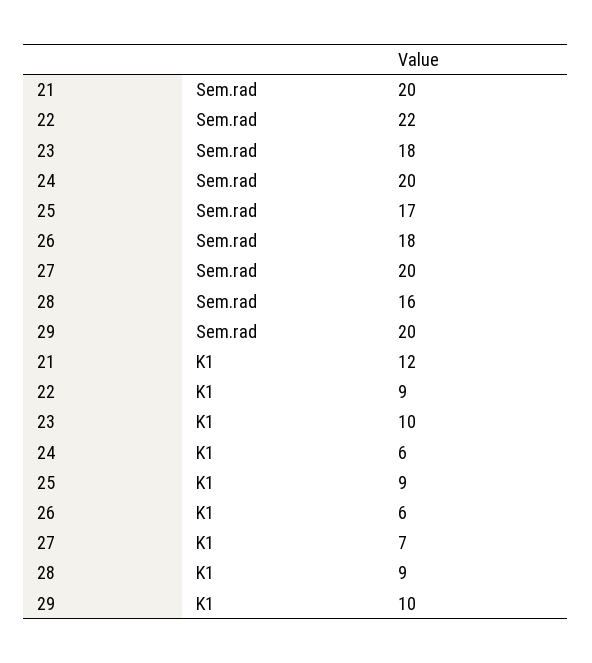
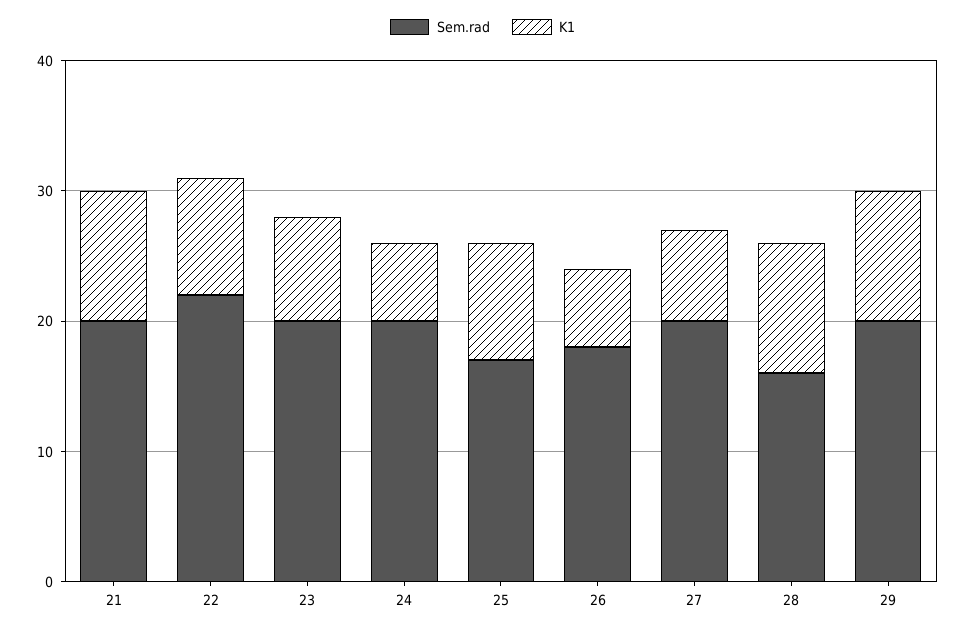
  {
    "Sem.rad": {
      "21": 20,
      "22": 22,
-     "23": 18,
+     "23": 20,
      "24": 20,
      "25": 17,
      "26": 18,
      "27": 20,
      "28": 16,
      "29": 20
    },
    "K1": {
-     "21": 12,
+     "21": 10,
      "22": 9,
-     "23": 10,
+     "23": 8,
      "24": 6,
      "25": 9,
      "26": 6,
      "27": 7,
-     "28": 9,
+     "28": 10,
      "29": 10
    }
  }

